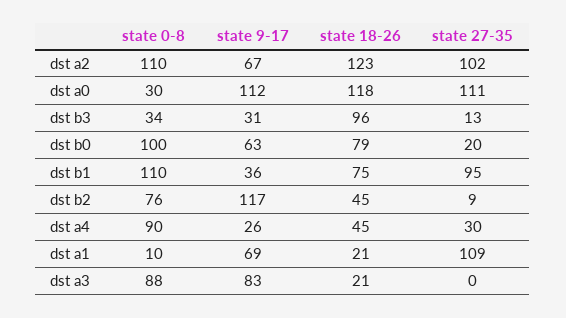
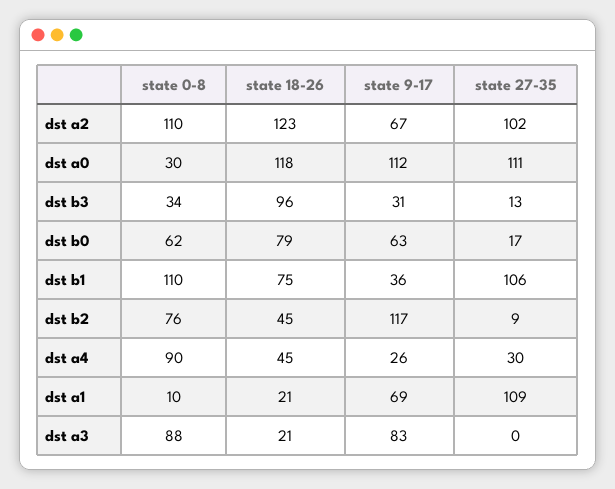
  {
    "state 0-8": {
      "dst a2": 110,
      "dst a0": 30,
      "dst b3": 34,
-     "dst b0": 100,
+     "dst b0": 62,
      "dst b1": 110,
      "dst b2": 76,
      "dst a4": 90,
      "dst a1": 10,
      "dst a3": 88
    },
    "state 9-17": {
      "dst a2": 67,
      "dst a0": 112,
      "dst b3": 31,
      "dst b0": 63,
      "dst b1": 36,
      "dst b2": 117,
      "dst a4": 26,
      "dst a1": 69,
      "dst a3": 83
    },
    "state 18-26": {
      "dst a2": 123,
      "dst a0": 118,
      "dst b3": 96,
      "dst b0": 79,
      "dst b1": 75,
      "dst b2": 45,
      "dst a4": 45,
      "dst a1": 21,
      "dst a3": 21
    },
    "state 27-35": {
      "dst a2": 102,
      "dst a0": 111,
      "dst b3": 13,
-     "dst b0": 20,
+     "dst b0": 17,
-     "dst b1": 95,
+     "dst b1": 106,
      "dst b2": 9,
      "dst a4": 30,
      "dst a1": 109,
      "dst a3": 0
    }
  }

